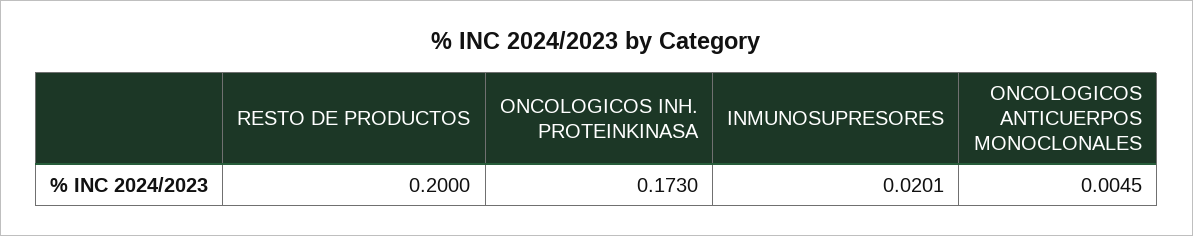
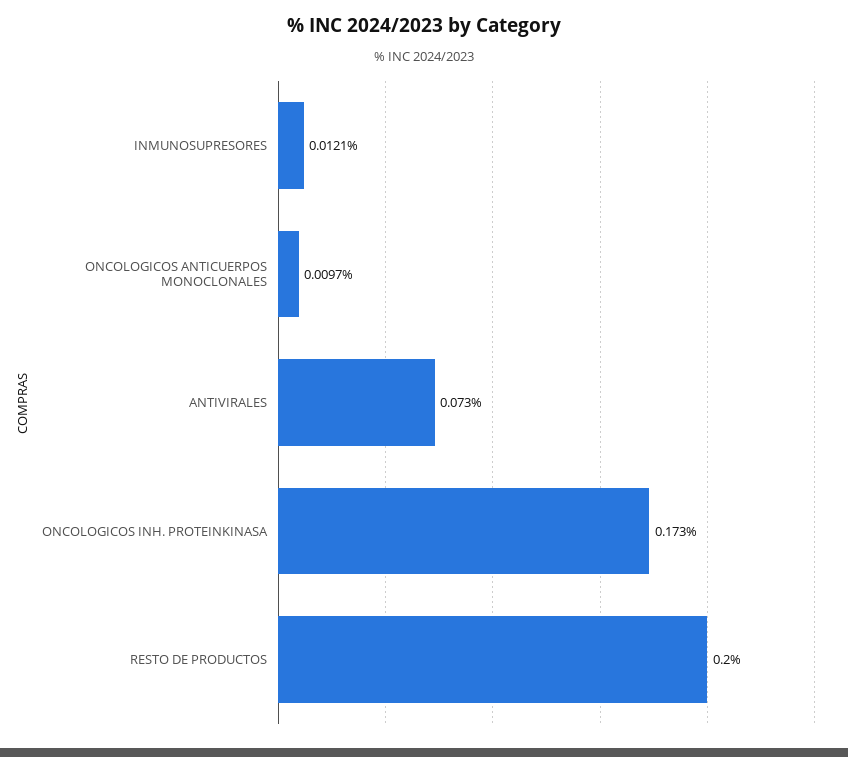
  {
    "RESTO DE PRODUCTOS": 0.2,
    "ONCOLOGICOS INH. PROTEINKINASA": 0.173,
-   "INMUNOSUPRESORES": 0.0201,
+   "INMUNOSUPRESORES": 0.0121,
-   "ONCOLOGICOS ANTICUERPOS MONOCLONALES": 0.0045
+   "ONCOLOGICOS ANTICUERPOS MONOCLONALES": 0.0097,
+   "ANTIVIRALES": 0.073
  }

